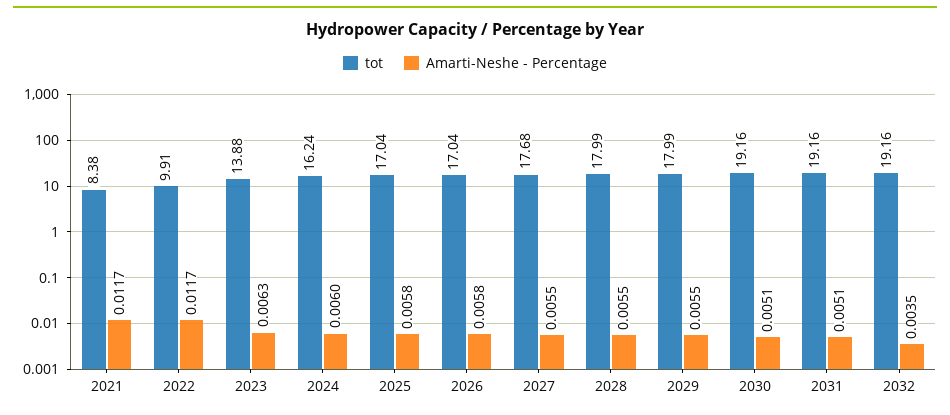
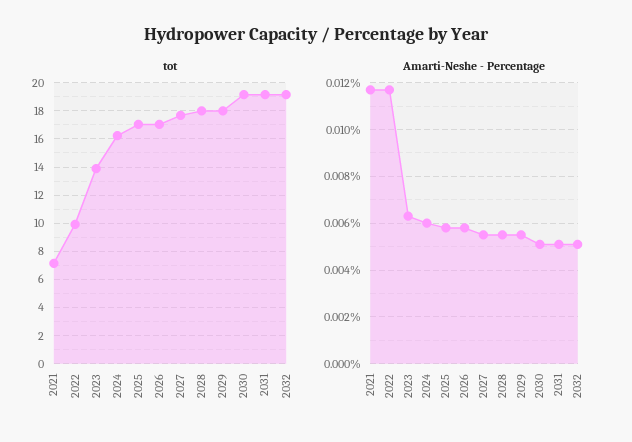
  {
    "tot": {
-     "2021": 8.38,
+     "2021": 7,
      "2022": 9.91,
      "2023": 13.88,
      "2024": 16.24,
      "2025": 17.04,
      "2026": 17.04,
      "2027": 17.68,
      "2028": 17.99,
      "2029": 17.99,
      "2030": 19.16,
      "2031": 19.16,
      "2032": 19.16
    },
    "Amarti-Neshe - Percentage": {
      "2021": 0.0117,
      "2022": 0.0117,
      "2023": 0.0063,
      "2024": 0.006,
      "2025": 0.0058,
      "2026": 0.0058,
      "2027": 0.0055,
      "2028": 0.0055,
      "2029": 0.0055,
      "2030": 0.0051,
      "2031": 0.0051,
-     "2032": 0.0035
+     "2032": 0.005
    }
  }

